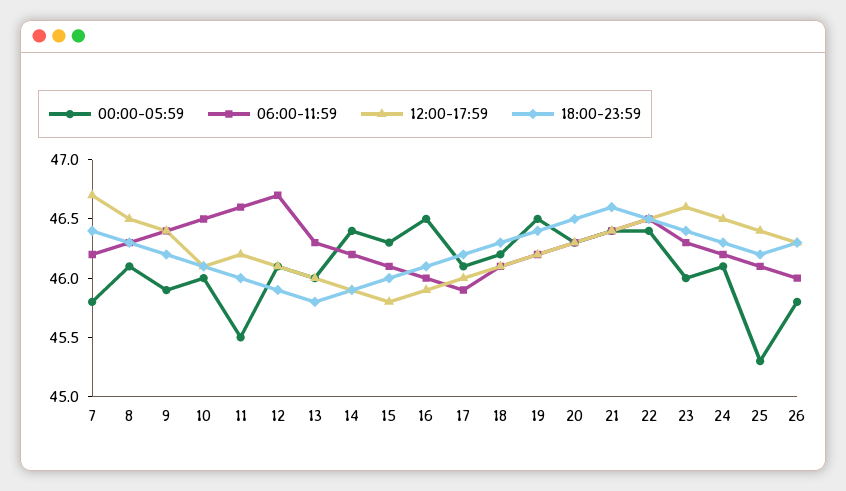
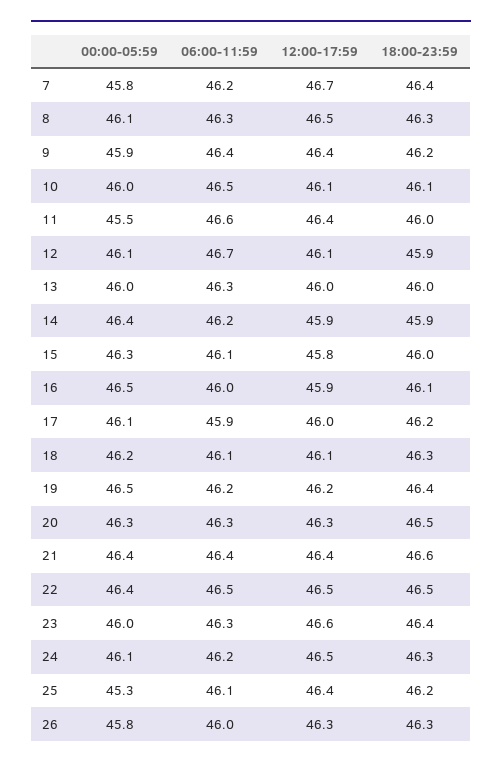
  {
    "00:00-05:59": {
      "7": 45.8,
      "8": 46.1,
      "9": 45.9,
      "10": 46,
      "11": 45.5,
      "12": 46.1,
      "13": 46,
      "14": 46.4,
      "15": 46.3,
      "16": 46.5,
      "17": 46.1,
      "18": 46.2,
      "19": 46.5,
      "20": 46.3,
      "21": 46.4,
      "22": 46.4,
      "23": 46,
      "24": 46.1,
      "25": 45.3,
      "26": 45.8
    },
    "06:00-11:59": {
      "7": 46.2,
      "8": 46.3,
      "9": 46.4,
      "10": 46.5,
      "11": 46.6,
      "12": 46.7,
      "13": 46.3,
      "14": 46.2,
      "15": 46.1,
      "16": 46,
      "17": 45.9,
      "18": 46.1,
      "19": 46.2,
      "20": 46.3,
      "21": 46.4,
      "22": 46.5,
      "23": 46.3,
      "24": 46.2,
      "25": 46.1,
      "26": 46
    },
    "12:00-17:59": {
      "7": 46.7,
      "8": 46.5,
      "9": 46.4,
      "10": 46.1,
-     "11": 46.2,
+     "11": 46.4,
      "12": 46.1,
      "13": 46,
      "14": 45.9,
      "15": 45.8,
      "16": 45.9,
      "17": 46,
      "18": 46.1,
      "19": 46.2,
      "20": 46.3,
      "21": 46.4,
      "22": 46.5,
      "23": 46.6,
      "24": 46.5,
      "25": 46.4,
      "26": 46.3
    },
    "18:00-23:59": {
      "7": 46.4,
      "8": 46.3,
      "9": 46.2,
      "10": 46.1,
      "11": 46,
      "12": 45.9,
-     "13": 45.8,
+     "13": 46,
      "14": 45.9,
      "15": 46,
      "16": 46.1,
      "17": 46.2,
      "18": 46.3,
      "19": 46.4,
      "20": 46.5,
      "21": 46.6,
      "22": 46.5,
      "23": 46.4,
      "24": 46.3,
      "25": 46.2,
      "26": 46.3
    }
  }

